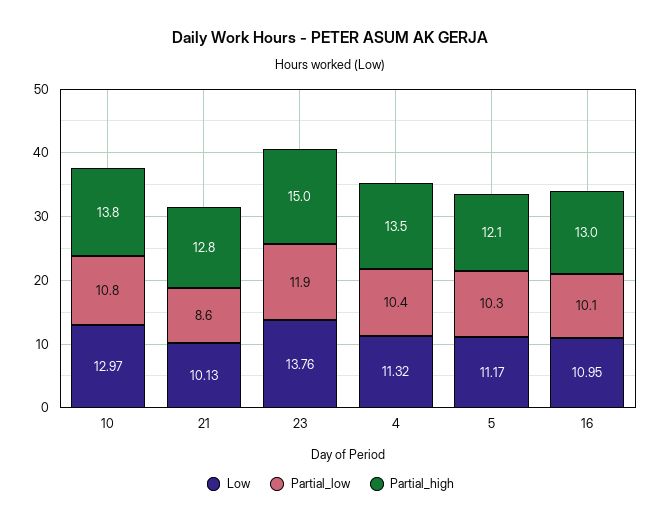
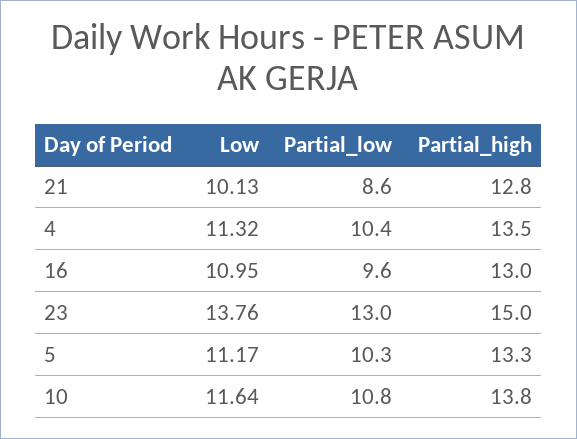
  {
    "Low": {
-     "10": 12.97,
+     "10": 11.64,
      "21": 10.13,
      "23": 13.76,
      "4": 11.32,
      "5": 11.17,
      "16": 10.95
    },
    "Partial_low": {
      "10": 10.8,
      "21": 8.6,
-     "23": 11.9,
+     "23": 13,
      "4": 10.4,
      "5": 10.3,
-     "16": 10.1
+     "16": 9.6
    },
    "Partial_high": {
      "10": 13.8,
      "21": 12.8,
      "23": 15,
      "4": 13.5,
-     "5": 12.1,
+     "5": 13.3,
      "16": 13
    }
  }

